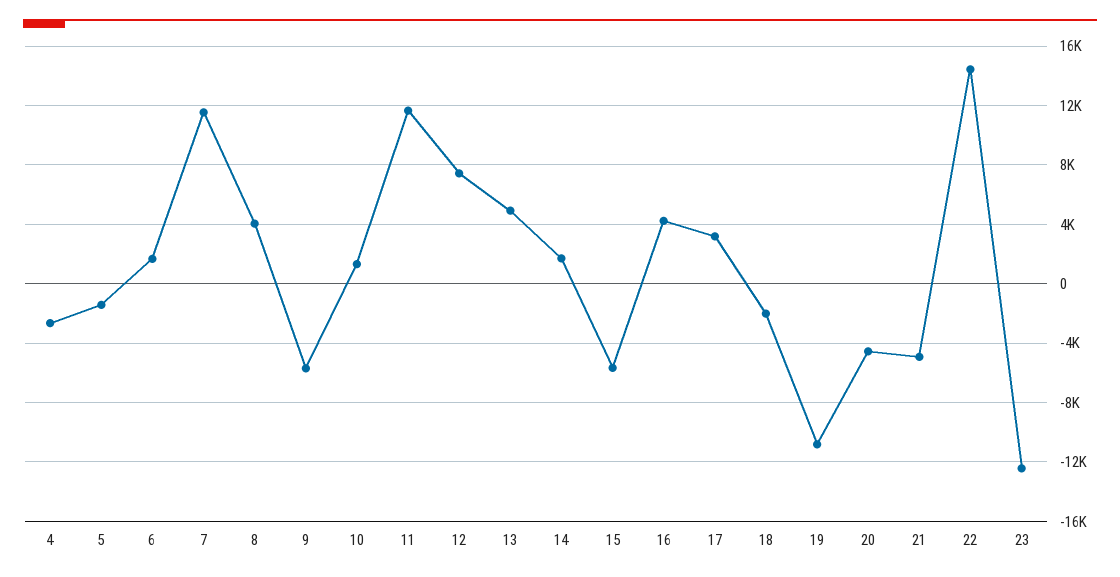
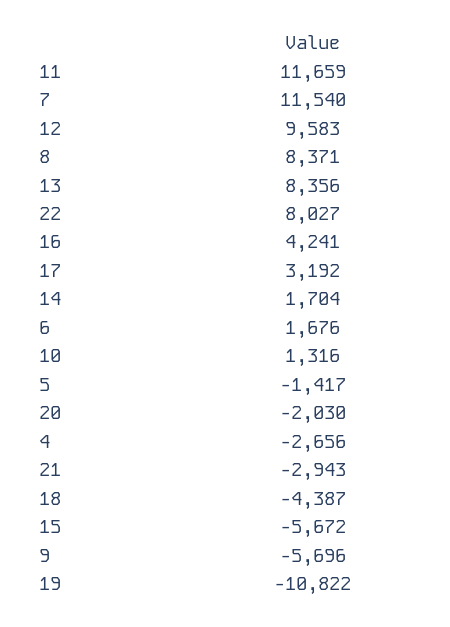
  {
    "4": -2656,
    "5": -1417,
    "6": 1676,
    "7": 11540,
-   "8": 4000,
+   "8": 8371,
    "9": -5696,
    "10": 1316,
    "11": 11659,
-   "12": 7500,
+   "12": 9583,
-   "13": 5000,
+   "13": 8356,
    "14": 1704,
    "15": -5672,
    "16": 4241,
    "17": 3192,
-   "18": -2000,
+   "18": -4387,
    "19": -10822,
-   "20": -4500,
+   "20": -2030,
-   "21": -5000,
+   "21": -2943,
-   "22": 14500,
+   "22": 8027
-   "23": -12500
  }

